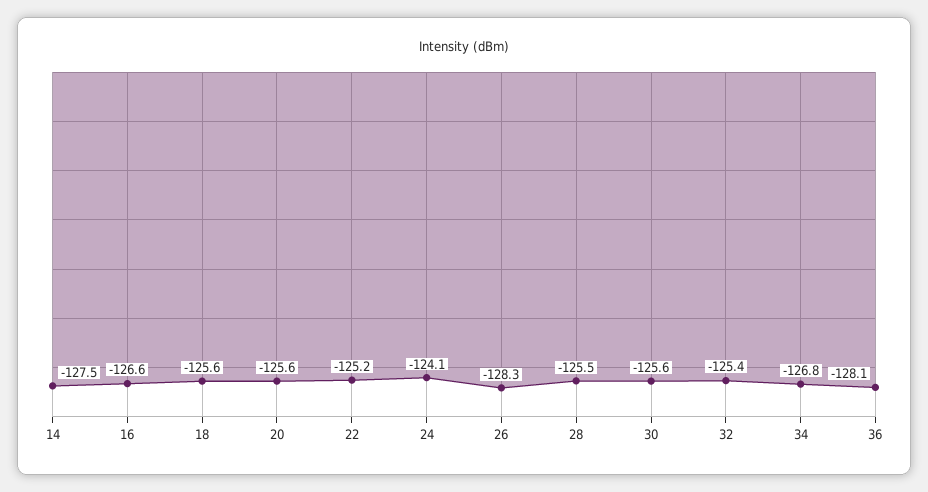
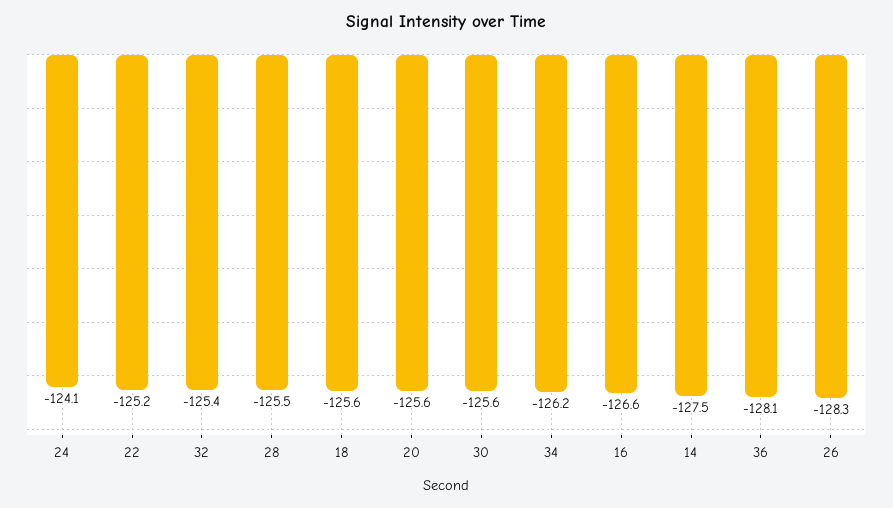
  {
    "14": -127.5,
    "16": -126.6,
    "18": -125.6,
    "20": -125.6,
    "22": -125.2,
    "24": -124.1,
    "26": -128.3,
    "28": -125.5,
    "30": -125.6,
    "32": -125.4,
-   "34": -126.8,
+   "34": -126.2,
    "36": -128.1
  }

